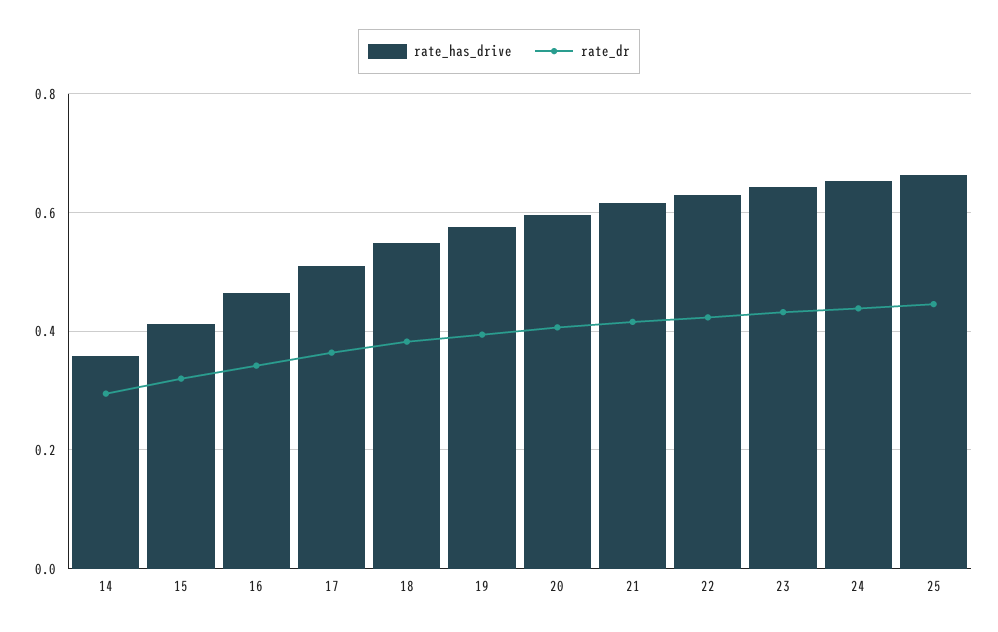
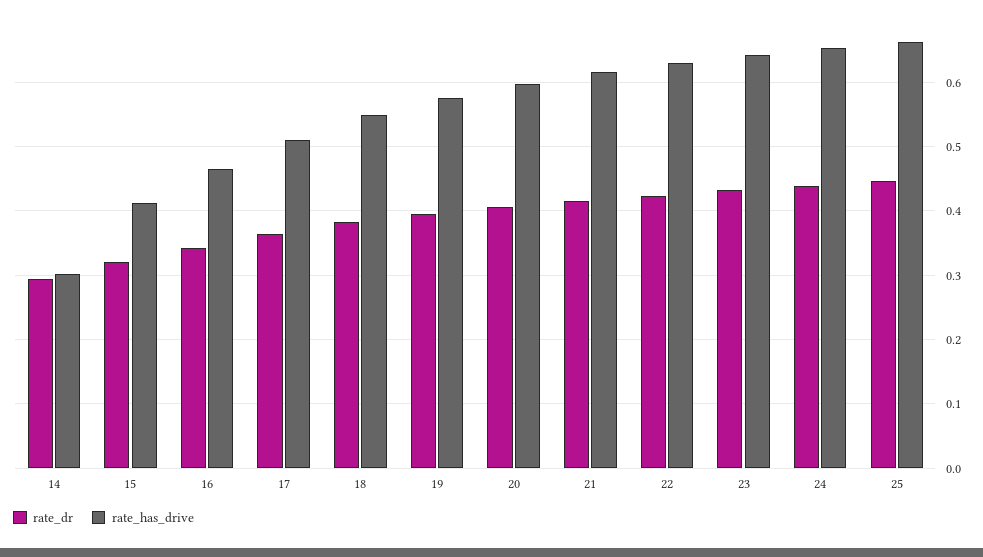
  {
    "rate_has_drive": {
-     "14": 0.36,
+     "14": 0.3,
      "15": 0.41,
      "16": 0.46,
      "17": 0.51,
      "18": 0.55,
      "19": 0.58,
      "20": 0.6,
      "21": 0.62,
      "22": 0.63,
      "23": 0.64,
      "24": 0.65,
      "25": 0.66
    },
    "rate_dr": {
      "14": 0.29,
      "15": 0.32,
      "16": 0.34,
      "17": 0.36,
      "18": 0.38,
      "19": 0.39,
      "20": 0.41,
      "21": 0.42,
      "22": 0.42,
      "23": 0.43,
      "24": 0.44,
      "25": 0.45
    }
  }

